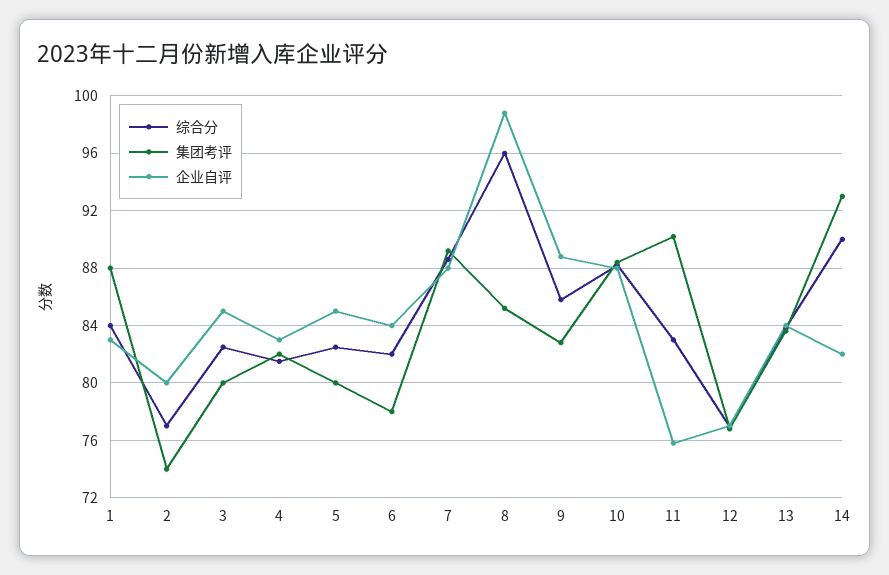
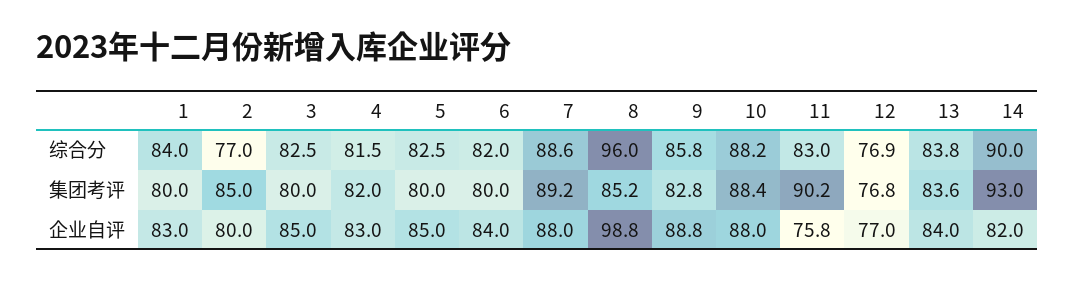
  {
    "综合分": {
      "1": 84,
      "2": 77,
      "3": 82.5,
      "4": 81.5,
      "5": 82.5,
      "6": 82,
      "7": 88.6,
      "8": 96,
      "9": 85.8,
      "10": 88.2,
      "11": 83,
      "12": 76.9,
      "13": 83.8,
      "14": 90
    },
    "集团考评": {
-     "1": 88,
+     "1": 80,
-     "2": 74,
+     "2": 85,
      "3": 80,
      "4": 82,
      "5": 80,
-     "6": 78,
+     "6": 80,
      "7": 89.2,
      "8": 85.2,
      "9": 82.8,
      "10": 88.4,
      "11": 90.2,
      "12": 76.8,
      "13": 83.6,
      "14": 93
    },
    "企业自评": {
      "1": 83,
      "2": 80,
      "3": 85,
      "4": 83,
      "5": 85,
      "6": 84,
      "7": 88,
      "8": 98.8,
      "9": 88.8,
      "10": 88,
      "11": 75.8,
      "12": 77,
      "13": 84,
      "14": 82
    }
  }

